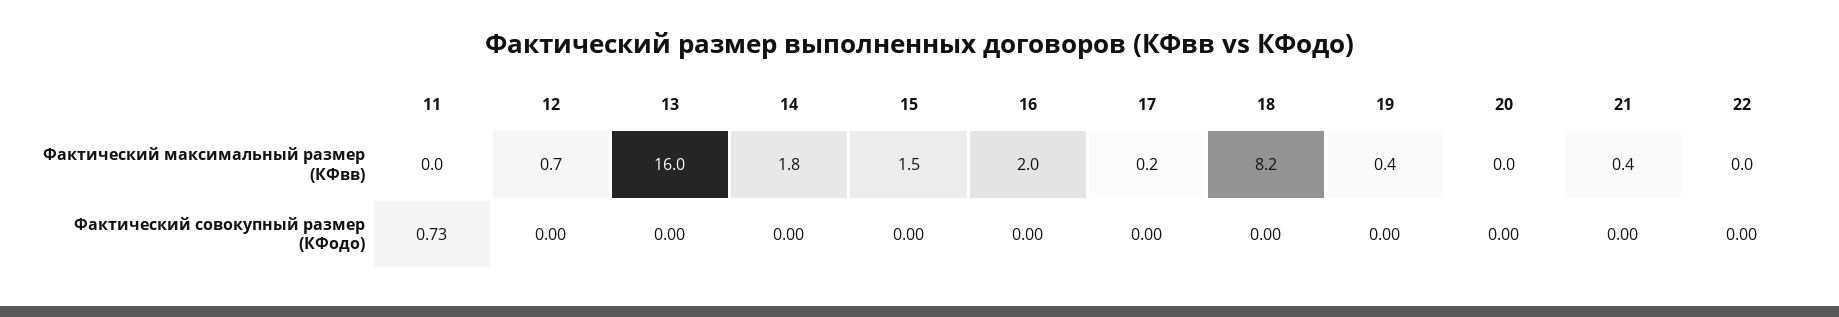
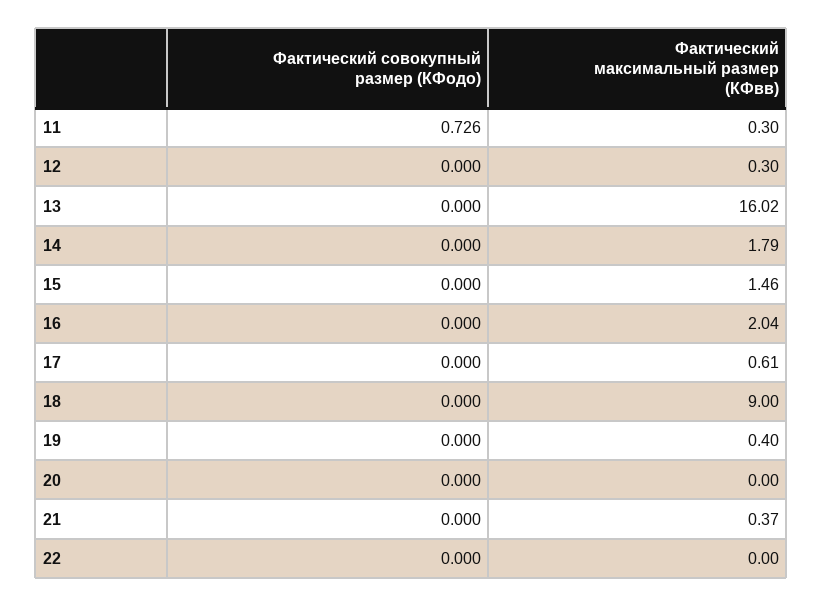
  {
    "11": {
-     "Фактический максимальный размер (КФвв)": 0,
+     "Фактический максимальный размер (КФвв)": 0.3,
      "Фактический совокупный размер (КФодо)": 0.726
    },
    "12": {
-     "Фактический максимальный размер (КФвв)": 0.7,
+     "Фактический максимальный размер (КФвв)": 0.3,
      "Фактический совокупный размер (КФодо)": 0
    },
    "13": {
      "Фактический максимальный размер (КФвв)": 16.02,
      "Фактический совокупный размер (КФодо)": 0
    },
    "14": {
      "Фактический максимальный размер (КФвв)": 1.79,
      "Фактический совокупный размер (КФодо)": 0
    },
    "15": {
      "Фактический максимальный размер (КФвв)": 1.46,
      "Фактический совокупный размер (КФодо)": 0
    },
    "16": {
      "Фактический максимальный размер (КФвв)": 2.04,
      "Фактический совокупный размер (КФодо)": 0
    },
    "17": {
-     "Фактический максимальный размер (КФвв)": 0.2,
+     "Фактический максимальный размер (КФвв)": 0.61,
      "Фактический совокупный размер (КФодо)": 0
    },
    "18": {
-     "Фактический максимальный размер (КФвв)": 8.2,
+     "Фактический максимальный размер (КФвв)": 9,
      "Фактический совокупный размер (КФодо)": 0
    },
    "19": {
      "Фактический максимальный размер (КФвв)": 0.4,
      "Фактический совокупный размер (КФодо)": 0
    },
    "20": {
      "Фактический максимальный размер (КФвв)": 0,
      "Фактический совокупный размер (КФодо)": 0
    },
    "21": {
      "Фактический максимальный размер (КФвв)": 0.37,
      "Фактический совокупный размер (КФодо)": 0
    },
    "22": {
      "Фактический максимальный размер (КФвв)": 0,
      "Фактический совокупный размер (КФодо)": 0
    }
  }

